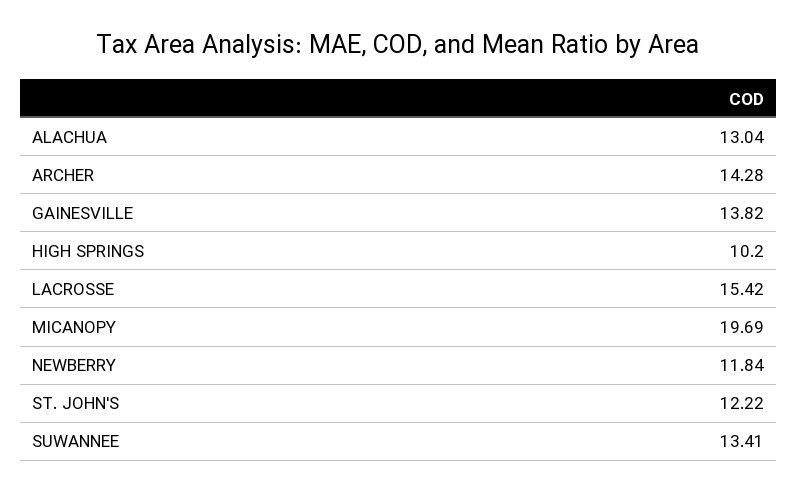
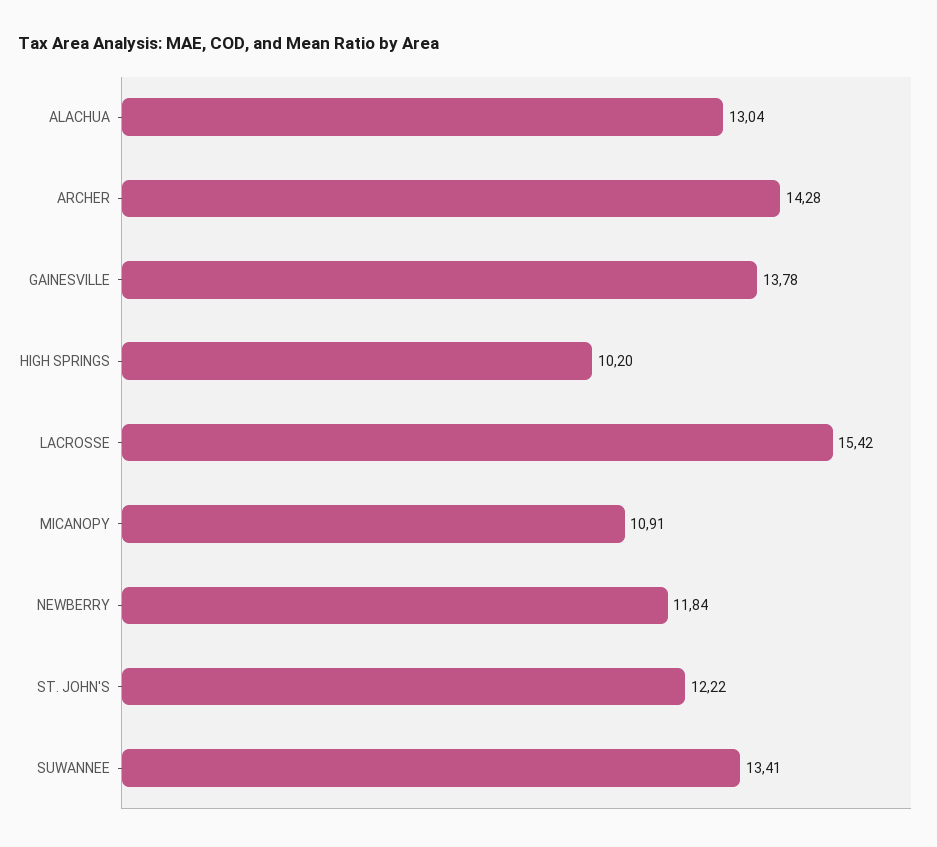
  {
    "ALACHUA": 13.04,
    "ARCHER": 14.28,
-   "GAINESVILLE": 13.82,
+   "GAINESVILLE": 13.78,
    "HIGH SPRINGS": 10.2,
    "LACROSSE": 15.42,
-   "MICANOPY": 19.69,
+   "MICANOPY": 10.91,
    "NEWBERRY": 11.84,
    "ST. JOHN'S": 12.22,
    "SUWANNEE": 13.41
  }

